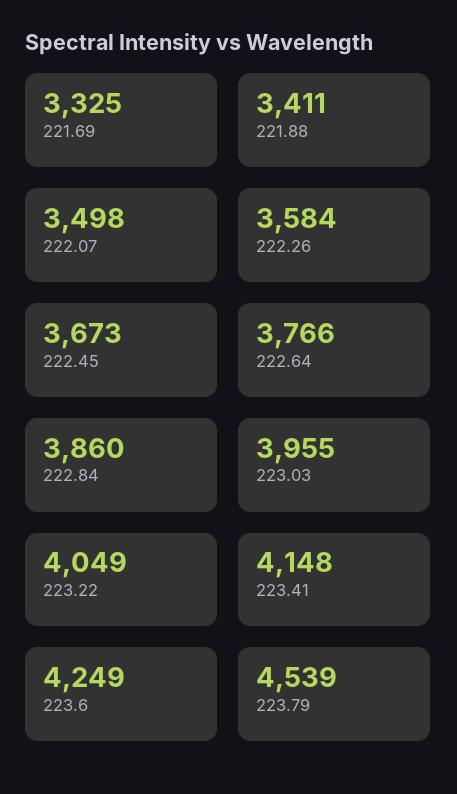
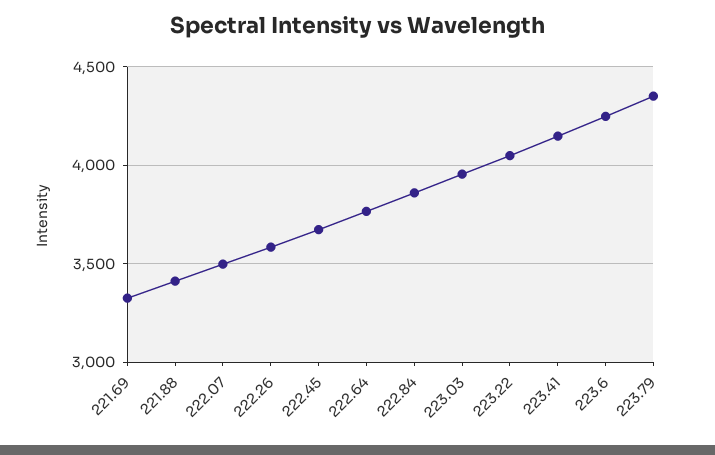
  {
    "221.69": 3325,
    "221.88": 3411,
    "222.07": 3498,
    "222.26": 3584,
    "222.45": 3673,
    "222.64": 3766,
    "222.84": 3860,
    "223.03": 3955,
    "223.22": 4049,
    "223.41": 4148,
    "223.6": 4249,
-   "223.79": 4539
+   "223.79": 4350
  }

